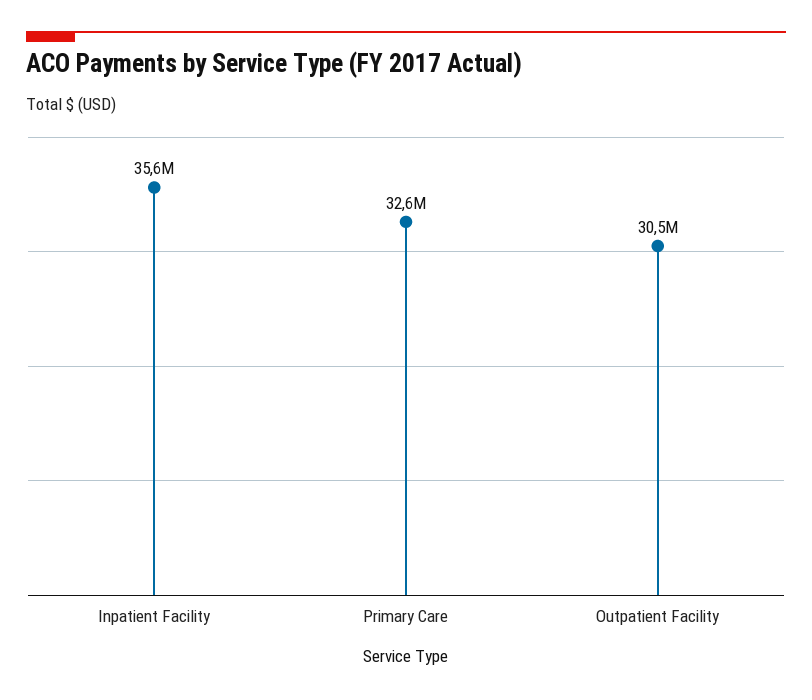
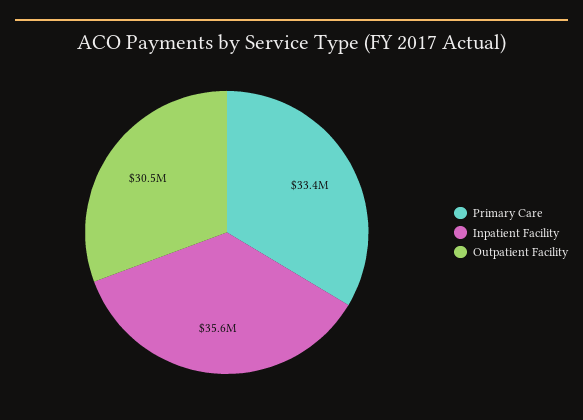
  {
    "Inpatient Facility": 35600000,
-   "Primary Care": 32600000,
+   "Primary Care": 33400000,
    "Outpatient Facility": 30500000
  }

